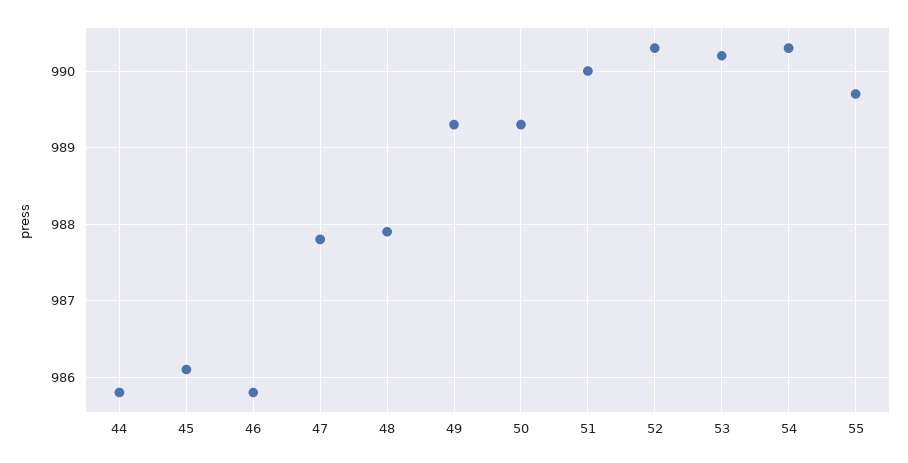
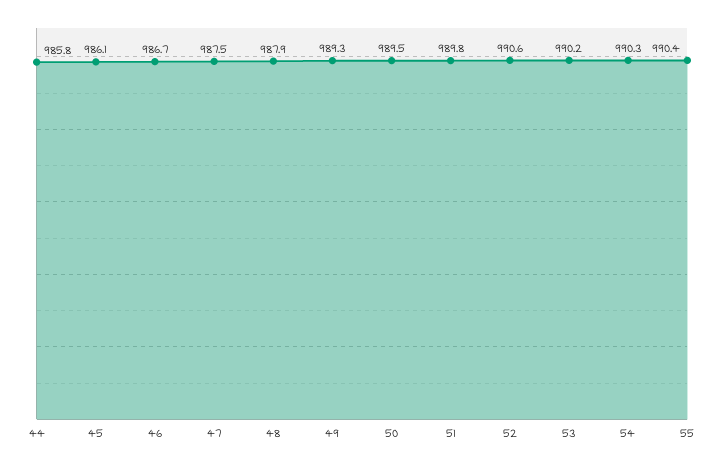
  {
    "44": 985.8,
    "45": 986.1,
-   "46": 985.8,
+   "46": 986.7,
-   "47": 987.8,
+   "47": 987.5,
    "48": 987.9,
    "49": 989.3,
-   "50": 989.3,
+   "50": 989.5,
-   "51": 990,
+   "51": 989.8,
-   "52": 990.3,
+   "52": 990.6,
    "53": 990.2,
    "54": 990.3,
-   "55": 989.7
+   "55": 990.4
  }

